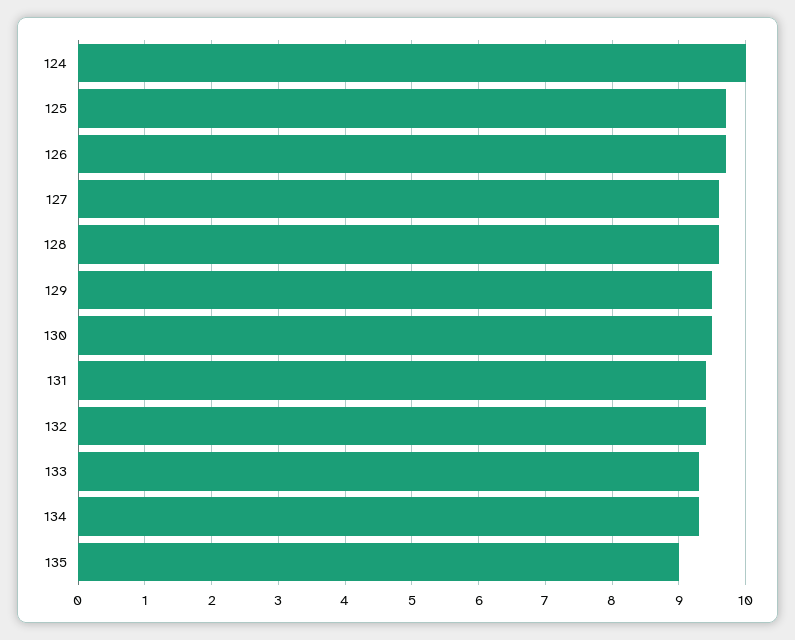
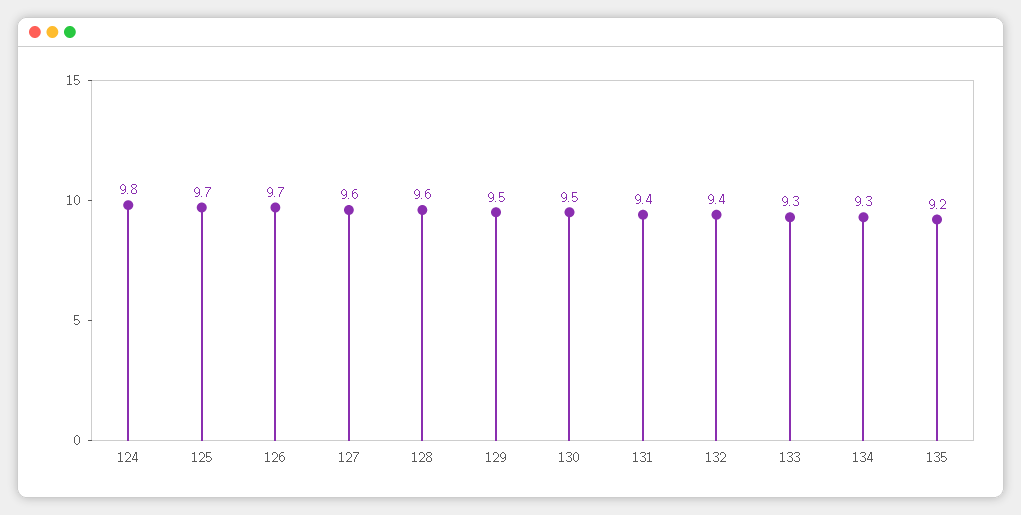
  {
-   "124": 10,
+   "124": 9.8,
    "125": 9.7,
    "126": 9.7,
    "127": 9.6,
    "128": 9.6,
    "129": 9.5,
    "130": 9.5,
    "131": 9.4,
    "132": 9.4,
    "133": 9.3,
    "134": 9.3,
-   "135": 9
+   "135": 9.2
  }

